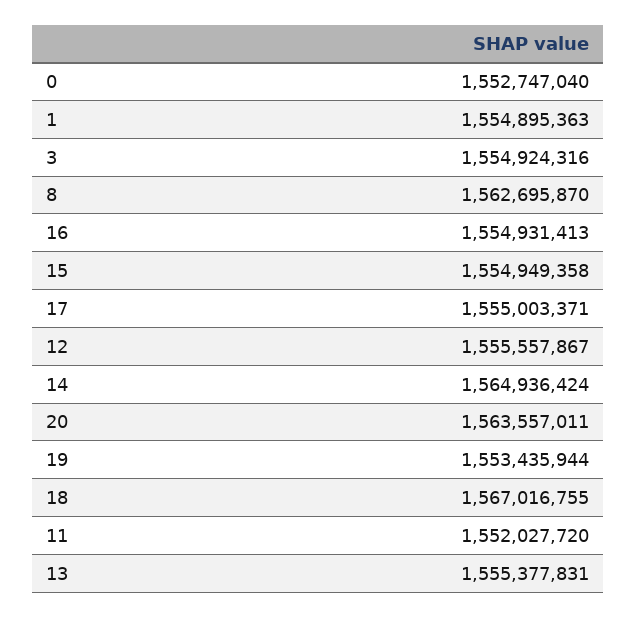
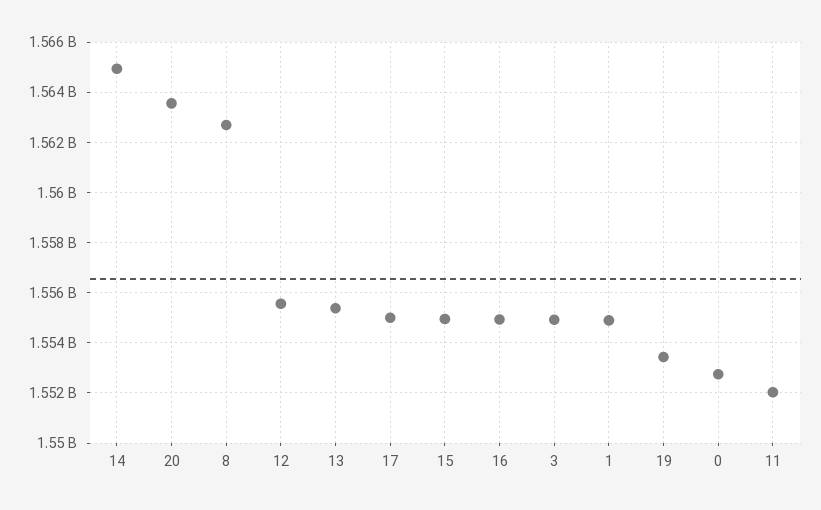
  {
    "0": 1552747040,
    "1": 1554895363,
    "3": 1554924316,
    "8": 1562695870,
    "16": 1554931413,
    "15": 1554949358,
    "17": 1555003371,
    "12": 1555557867,
    "14": 1564936424,
    "20": 1563557011,
    "19": 1553435944,
-   "18": 1567016755,
    "11": 1552027720,
    "13": 1555377831
  }

